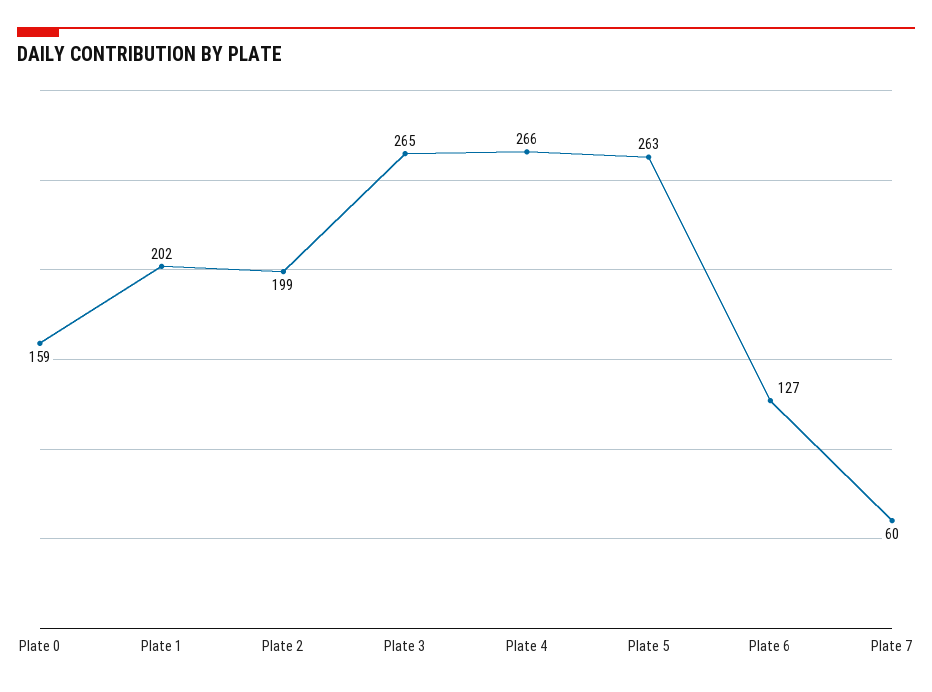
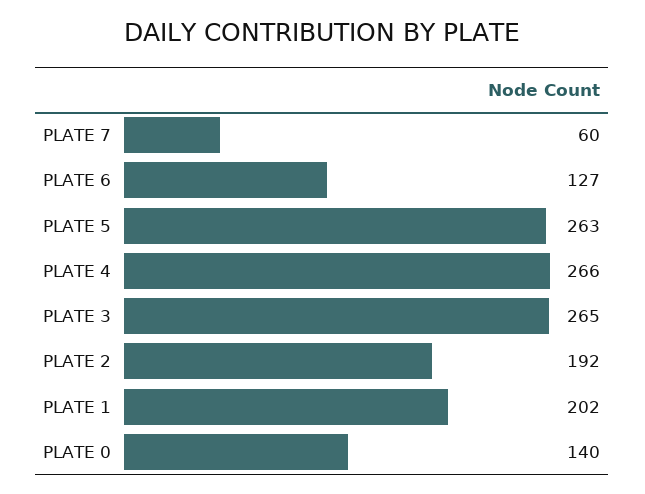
  {
-   "Plate 0": 159,
+   "Plate 0": 140,
    "Plate 1": 202,
-   "Plate 2": 199,
+   "Plate 2": 192,
    "Plate 3": 265,
    "Plate 4": 266,
    "Plate 5": 263,
    "Plate 6": 127,
    "Plate 7": 60
  }

